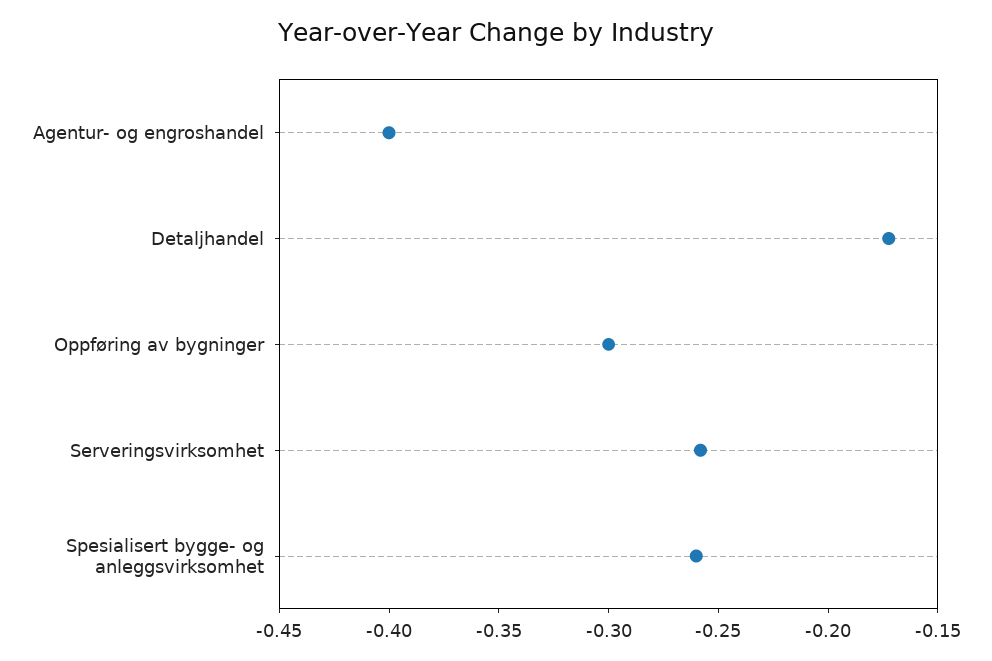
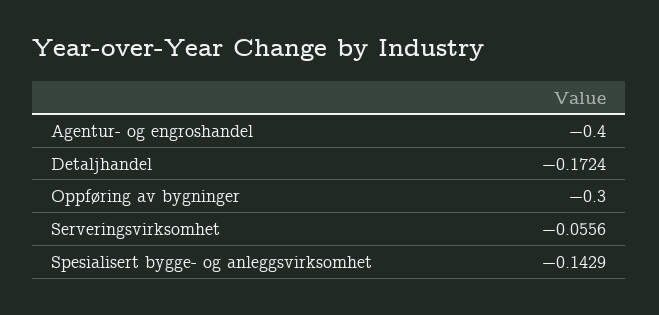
  {
    "Agentur- og engroshandel": -0.4,
    "Detaljhandel": -0.1724,
    "Oppføring av bygninger": -0.3,
-   "Serveringsvirksomhet": -0.26,
+   "Serveringsvirksomhet": -0.0556,
-   "Spesialisert bygge- og anleggsvirksomhet": -0.26
+   "Spesialisert bygge- og anleggsvirksomhet": -0.1429
  }

